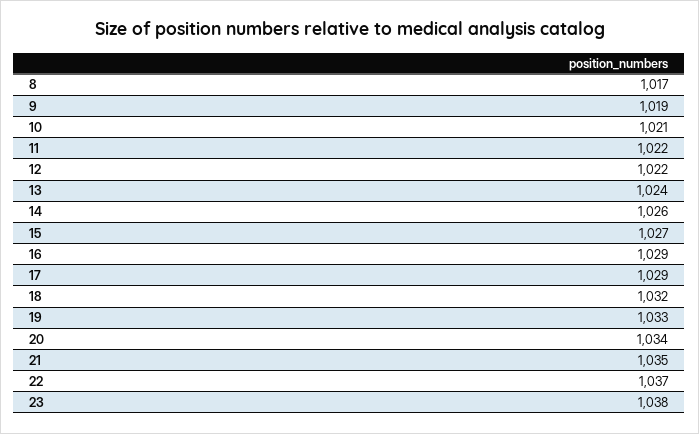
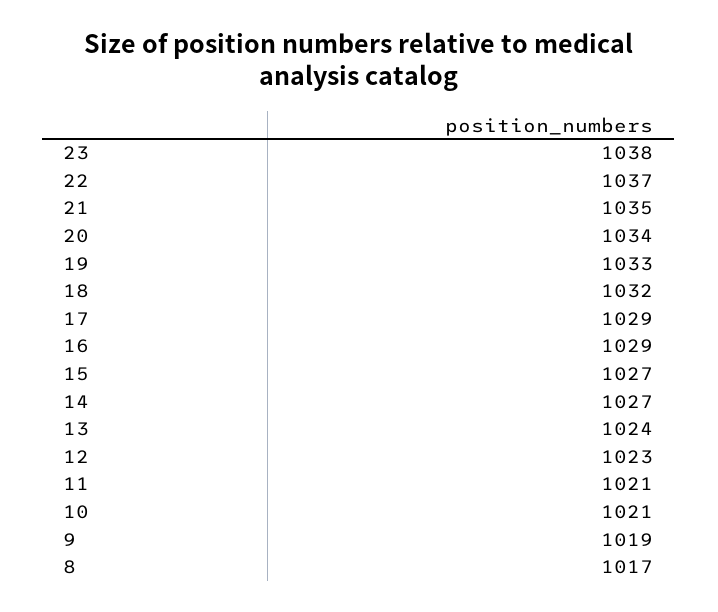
  {
    "8": 1017,
    "9": 1019,
    "10": 1021,
-   "11": 1022,
+   "11": 1021,
-   "12": 1022,
+   "12": 1023,
    "13": 1024,
-   "14": 1026,
+   "14": 1027,
    "15": 1027,
    "16": 1029,
    "17": 1029,
    "18": 1032,
    "19": 1033,
    "20": 1034,
    "21": 1035,
    "22": 1037,
    "23": 1038
  }

